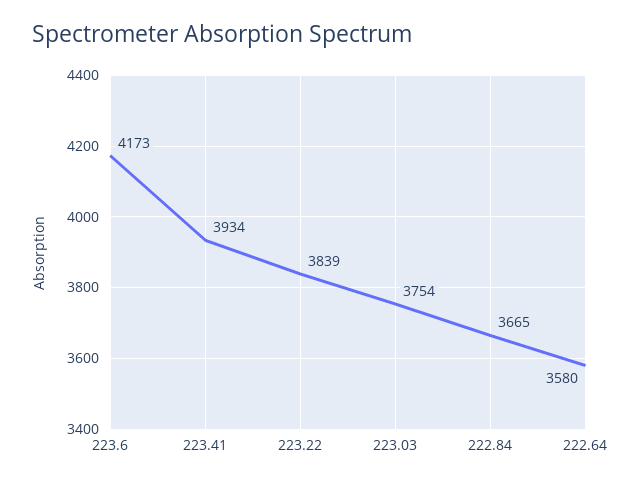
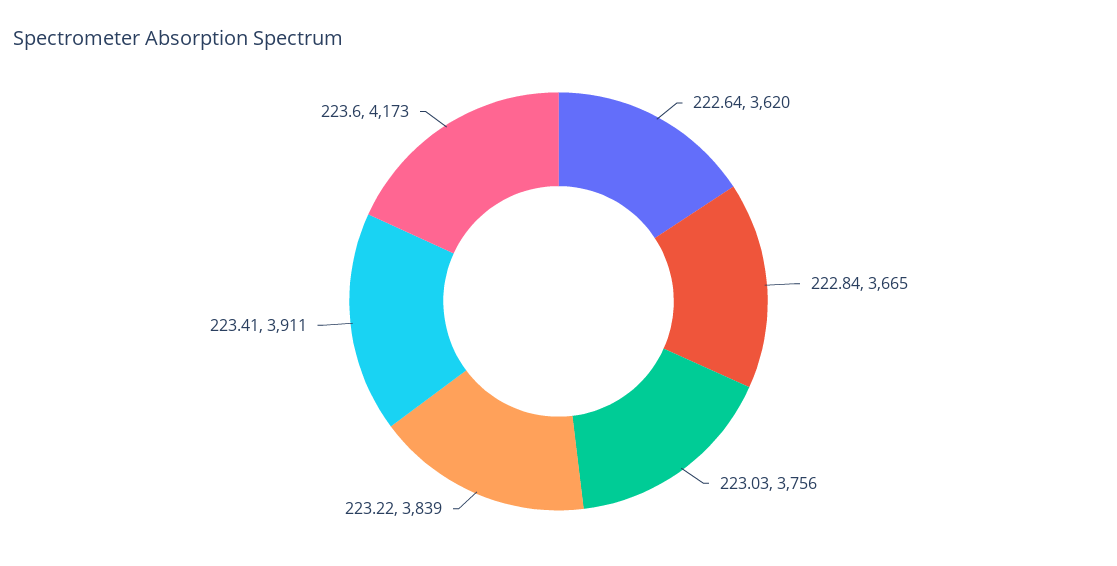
  {
    "223.6": 4173,
-   "223.41": 3934,
+   "223.41": 3911,
    "223.22": 3839,
-   "223.03": 3754,
+   "223.03": 3756,
    "222.84": 3665,
-   "222.64": 3580
+   "222.64": 3620
  }

